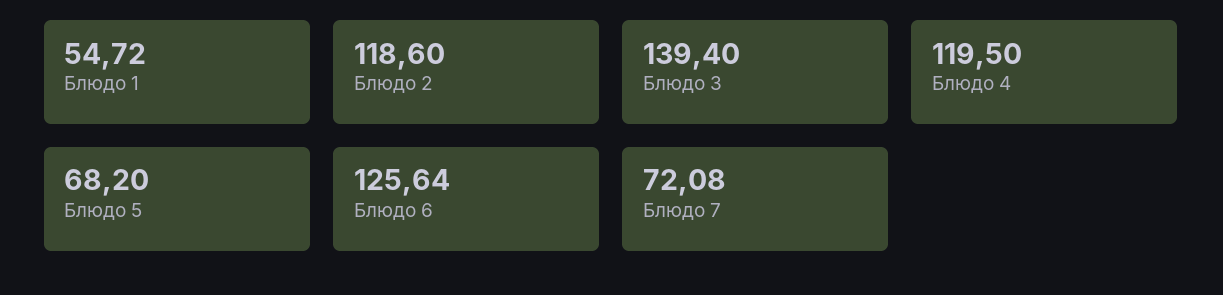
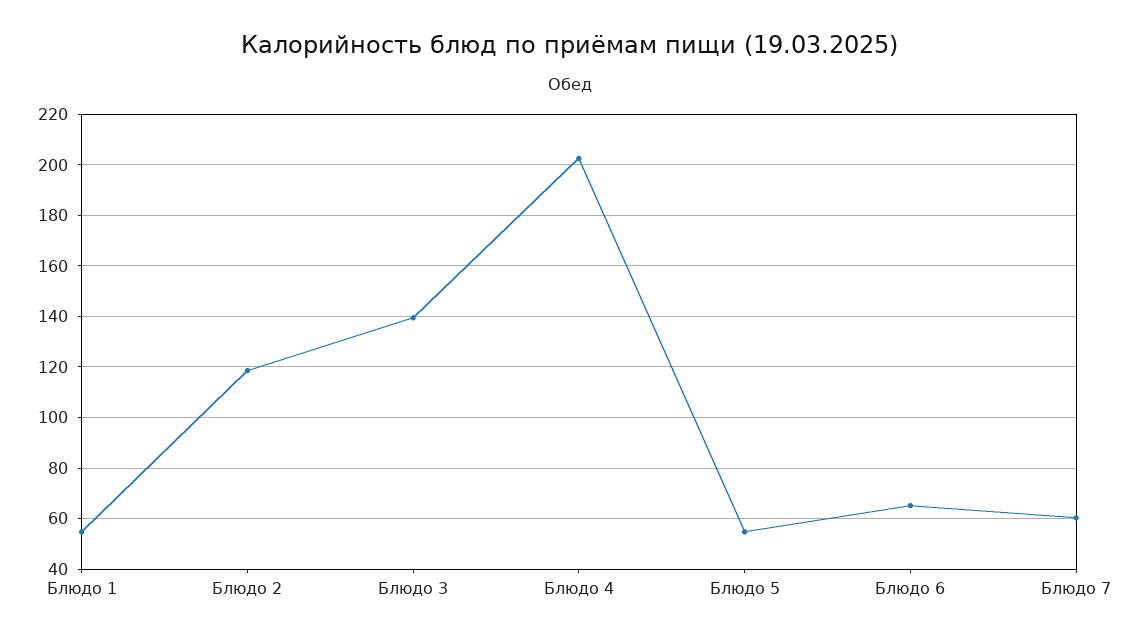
  {
    "Блюдо 1": 54.72,
    "Блюдо 2": 118.6,
    "Блюдо 3": 139.4,
-   "Блюдо 4": 119.5,
+   "Блюдо 4": 202.5,
-   "Блюдо 5": 68.2,
+   "Блюдо 5": 55,
-   "Блюдо 6": 125.64,
+   "Блюдо 6": 65,
-   "Блюдо 7": 72.08
+   "Блюдо 7": 60
  }

